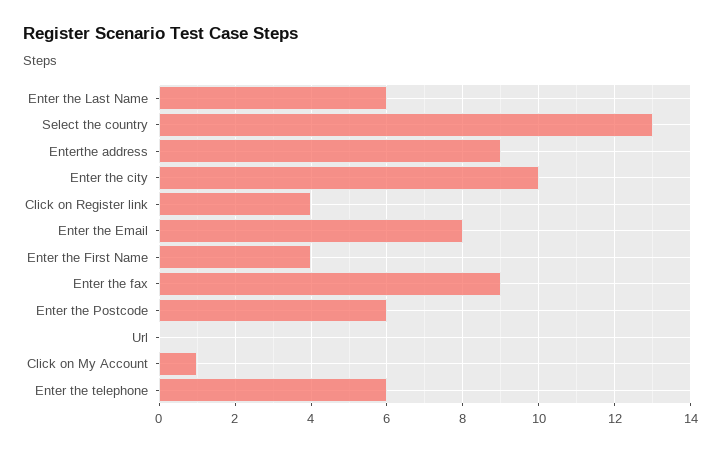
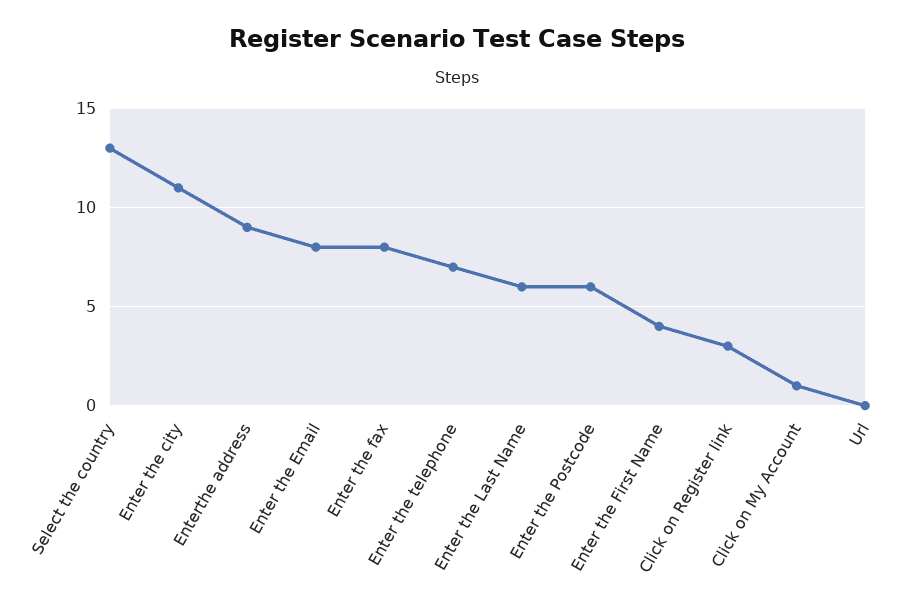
  {
    "Enter the Last Name": 6,
    "Select the country": 13,
    "Enterthe address": 9,
-   "Enter the city": 10,
+   "Enter the city": 11,
-   "Click on Register link": 4,
+   "Click on Register link": 3,
    "Enter the Email": 8,
    "Enter the First Name": 4,
-   "Enter the fax": 9,
+   "Enter the fax": 8,
    "Enter the Postcode": 6,
    "Url": 0,
    "Click on My Account": 1,
-   "Enter the telephone": 6
+   "Enter the telephone": 7
  }

